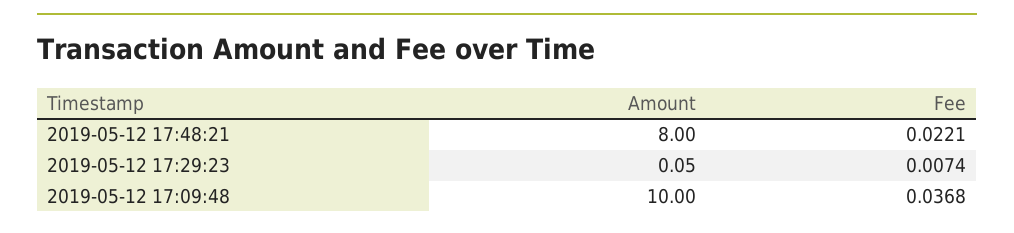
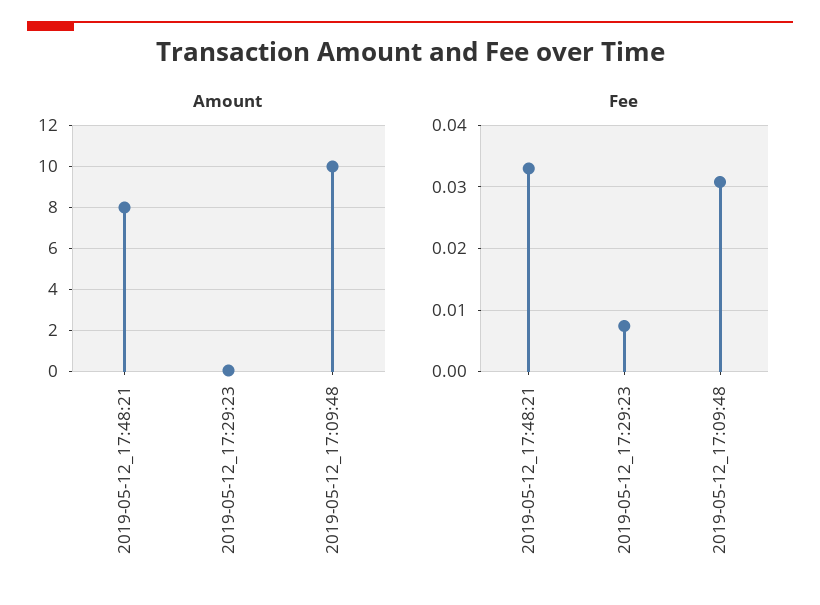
  {
    "Amount": {
      "2019-05-12 17:48:21": 8,
      "2019-05-12 17:29:23": 0.05,
      "2019-05-12 17:09:48": 10
    },
    "Fee": {
-     "2019-05-12 17:48:21": 0.0221,
+     "2019-05-12 17:48:21": 0.033,
      "2019-05-12 17:29:23": 0.0074,
-     "2019-05-12 17:09:48": 0.0368
+     "2019-05-12 17:09:48": 0.031
    }
  }

